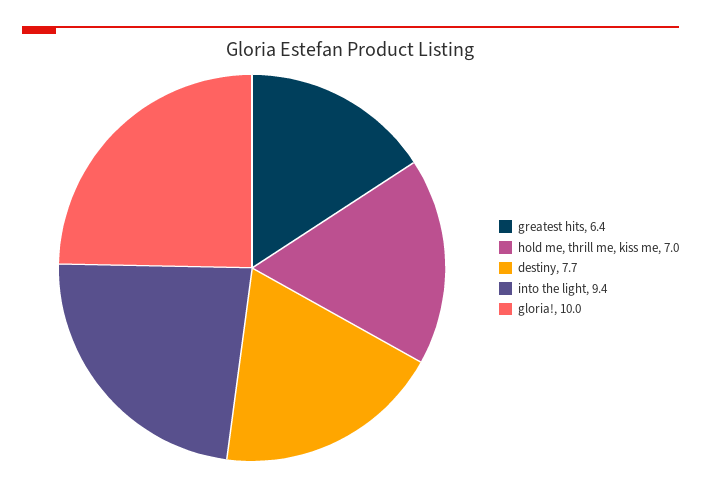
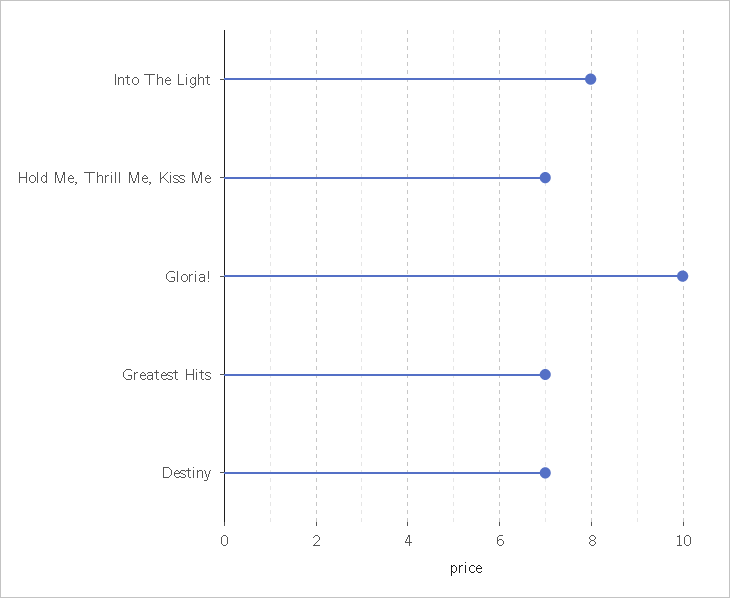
  {
-   "greatest hits": 6.4,
+   "greatest hits": 7,
    "hold me, thrill me, kiss me": 7,
-   "destiny": 7.7,
+   "destiny": 7,
-   "into the light": 9.4,
+   "into the light": 8,
    "gloria!": 10
  }

